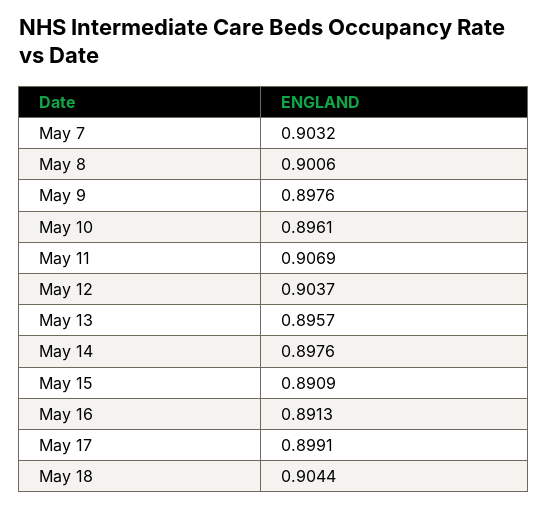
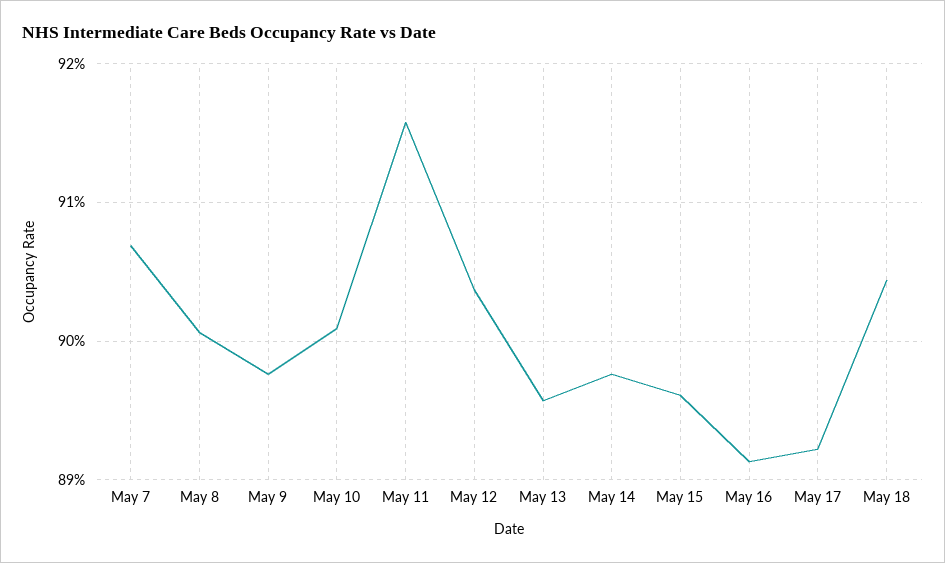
  {
-   "May 7": 0.9032,
+   "May 7": 0.907,
    "May 8": 0.9006,
    "May 9": 0.8976,
-   "May 10": 0.8961,
+   "May 10": 0.901,
-   "May 11": 0.9069,
+   "May 11": 0.916,
    "May 12": 0.9037,
    "May 13": 0.8957,
    "May 14": 0.8976,
-   "May 15": 0.8909,
+   "May 15": 0.896,
    "May 16": 0.8913,
-   "May 17": 0.8991,
+   "May 17": 0.892,
    "May 18": 0.9044
  }

